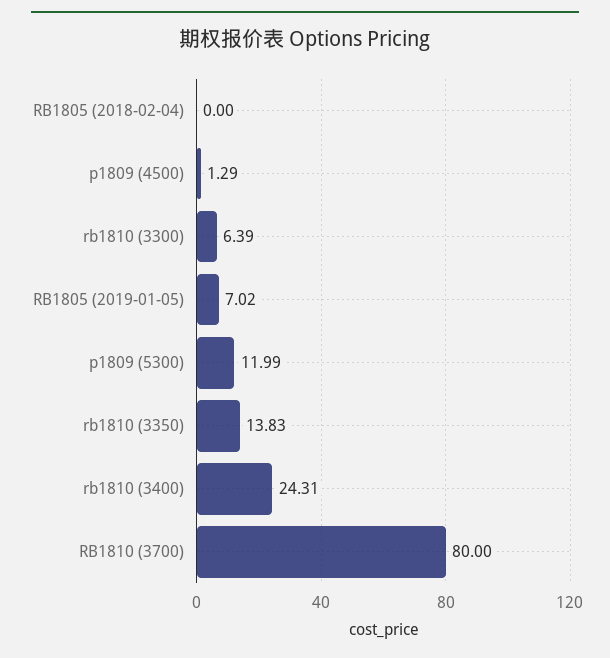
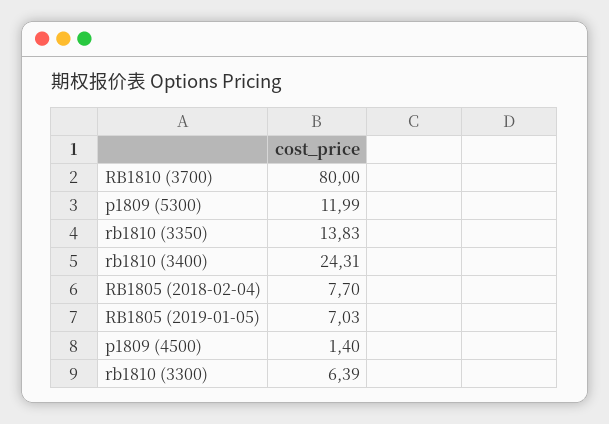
  {
-   "RB1805 (2018-02-04)": 0,
+   "RB1805 (2018-02-04)": 7.7,
-   "p1809 (4500)": 1.29,
+   "p1809 (4500)": 1.4,
    "rb1810 (3300)": 6.39,
-   "RB1805 (2019-01-05)": 7.02,
+   "RB1805 (2019-01-05)": 7.03,
    "p1809 (5300)": 11.99,
    "rb1810 (3350)": 13.83,
    "rb1810 (3400)": 24.31,
    "RB1810 (3700)": 80
  }

